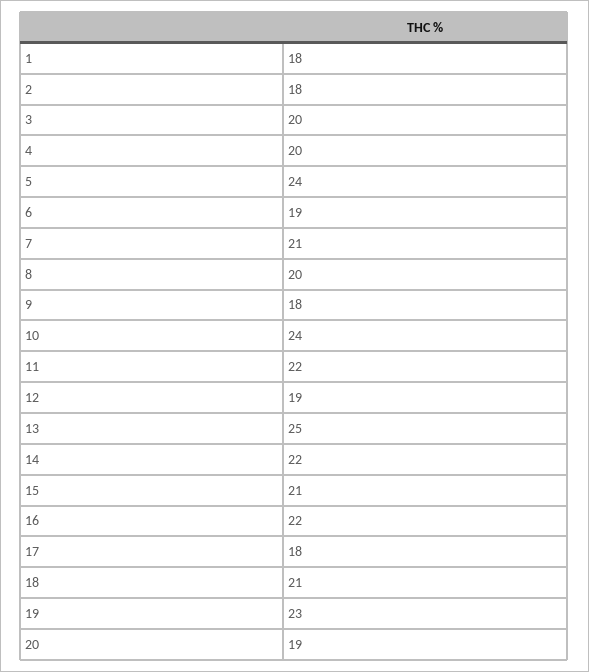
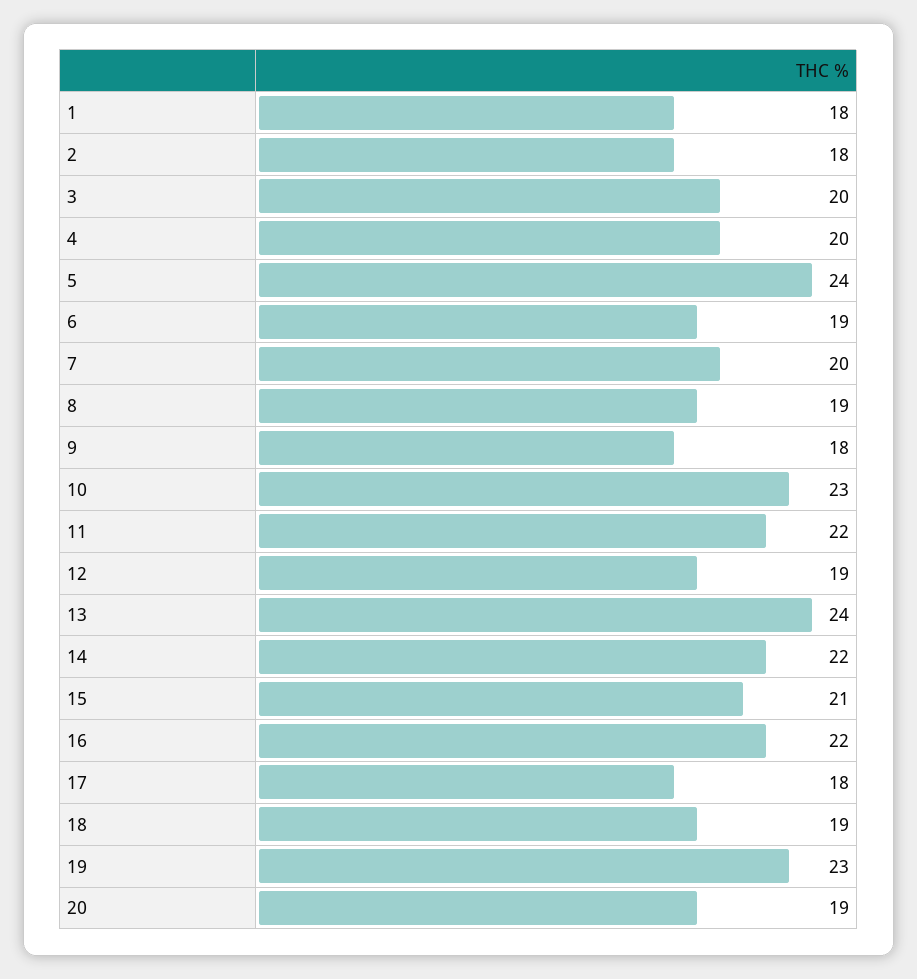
  {
    "1": 18,
    "2": 18,
    "3": 20,
    "4": 20,
    "5": 24,
    "6": 19,
-   "7": 21,
+   "7": 20,
-   "8": 20,
+   "8": 19,
    "9": 18,
-   "10": 24,
+   "10": 23,
    "11": 22,
    "12": 19,
-   "13": 25,
+   "13": 24,
    "14": 22,
    "15": 21,
    "16": 22,
    "17": 18,
-   "18": 21,
+   "18": 19,
    "19": 23,
    "20": 19
  }

